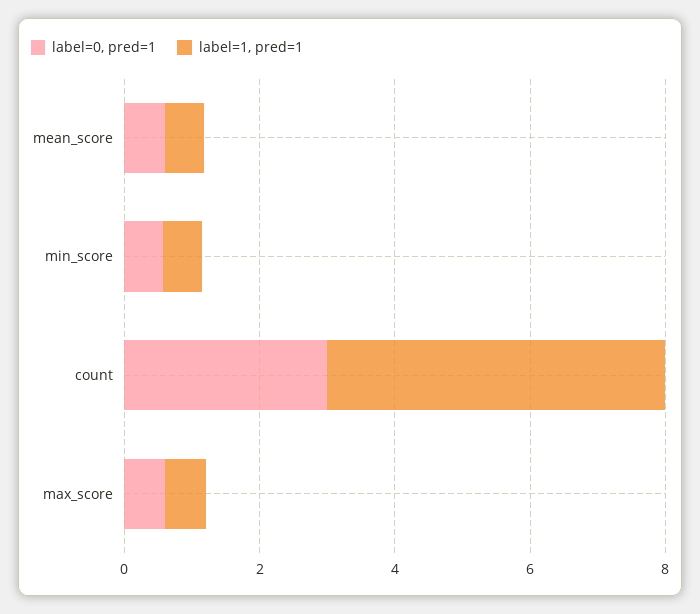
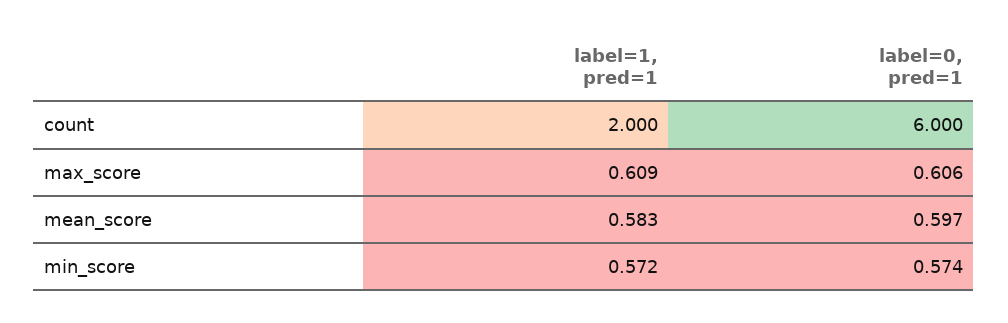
  {
    "label=0, pred=1": {
      "mean_score": 0.597,
      "min_score": 0.574,
-     "count": 3,
+     "count": 6,
      "max_score": 0.606
    },
    "label=1, pred=1": {
      "mean_score": 0.583,
      "min_score": 0.572,
-     "count": 5,
+     "count": 2,
      "max_score": 0.609
    }
  }

